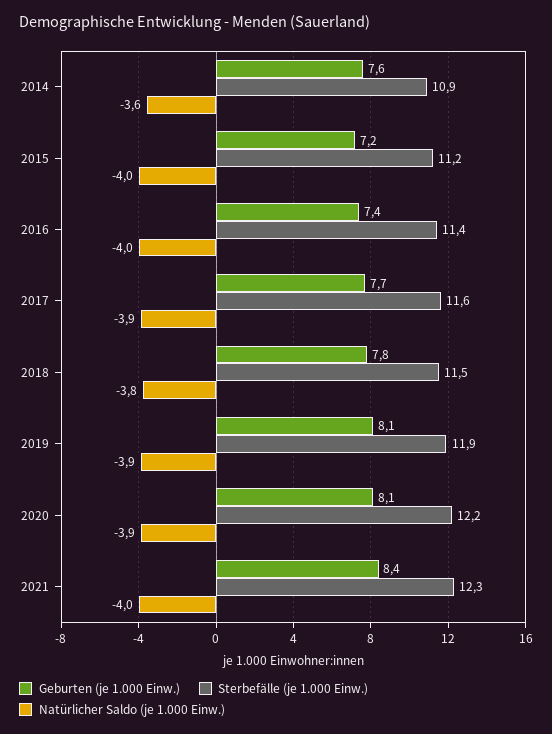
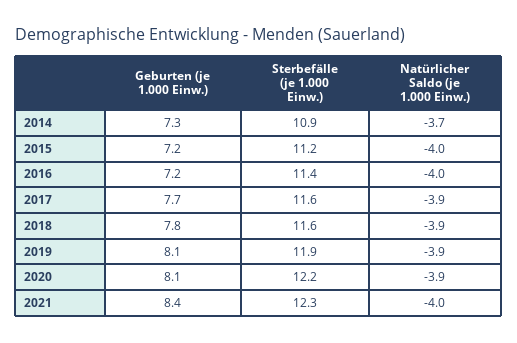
  {
    "Geburten (je 1.000 Einw.)": {
-     "2014": 7.6,
+     "2014": 7.3,
      "2015": 7.2,
-     "2016": 7.4,
+     "2016": 7.2,
      "2017": 7.7,
      "2018": 7.8,
      "2019": 8.1,
      "2020": 8.1,
      "2021": 8.4
    },
    "Sterbefälle (je 1.000 Einw.)": {
      "2014": 10.9,
      "2015": 11.2,
      "2016": 11.4,
      "2017": 11.6,
-     "2018": 11.5,
+     "2018": 11.6,
      "2019": 11.9,
      "2020": 12.2,
      "2021": 12.3
    },
    "Natürlicher Saldo (je 1.000 Einw.)": {
-     "2014": -3.6,
+     "2014": -3.7,
      "2015": -4,
      "2016": -4,
      "2017": -3.9,
-     "2018": -3.8,
+     "2018": -3.9,
      "2019": -3.9,
      "2020": -3.9,
      "2021": -4
    }
  }

